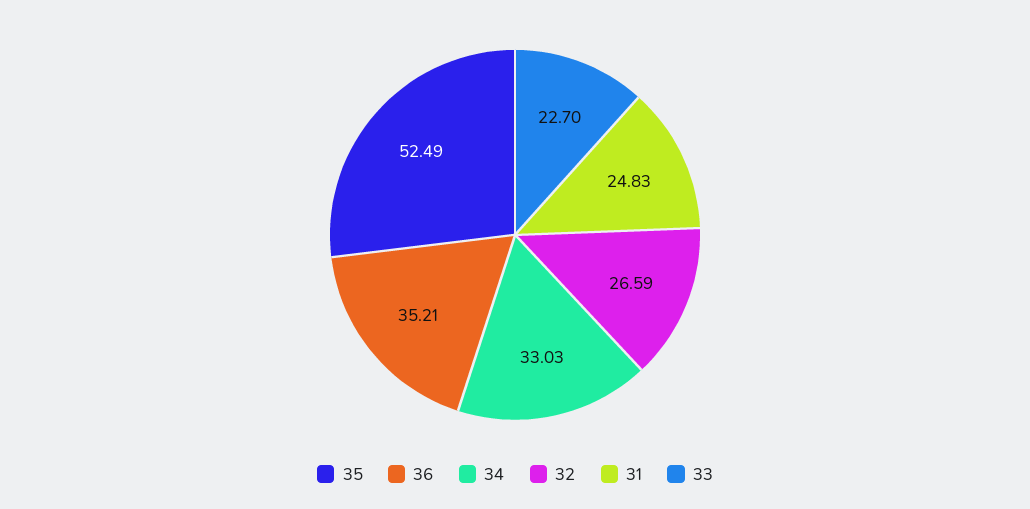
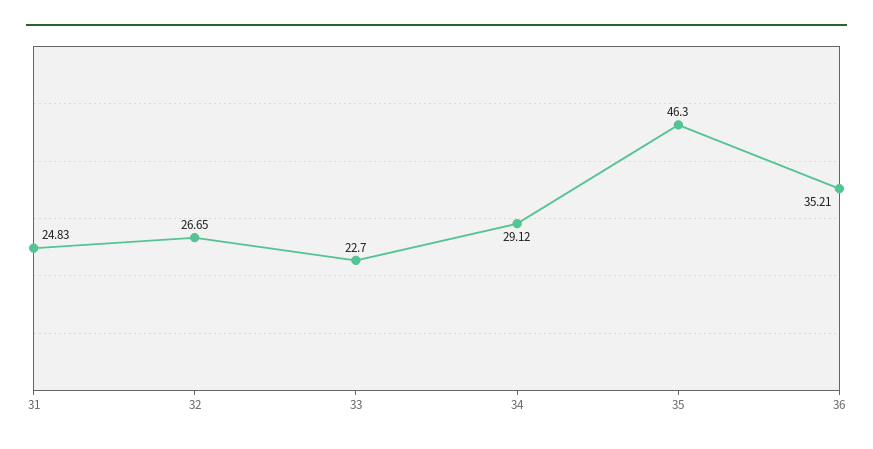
  {
-   "35": 52.49,
+   "35": 46.3,
    "36": 35.21,
-   "34": 33.03,
+   "34": 29.12,
-   "32": 26.59,
+   "32": 26.65,
    "31": 24.83,
    "33": 22.7
  }

